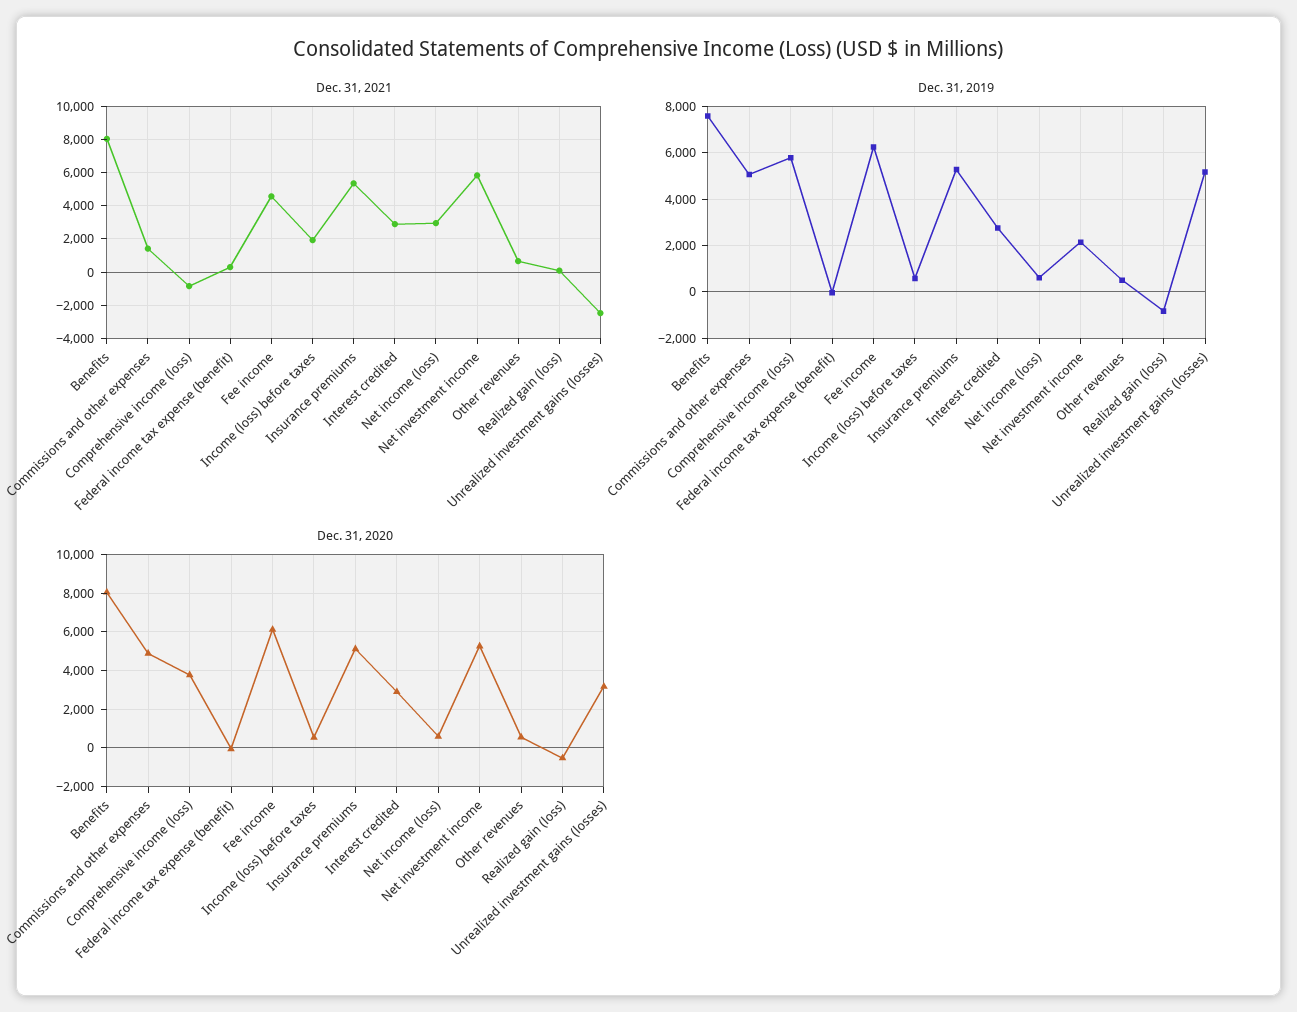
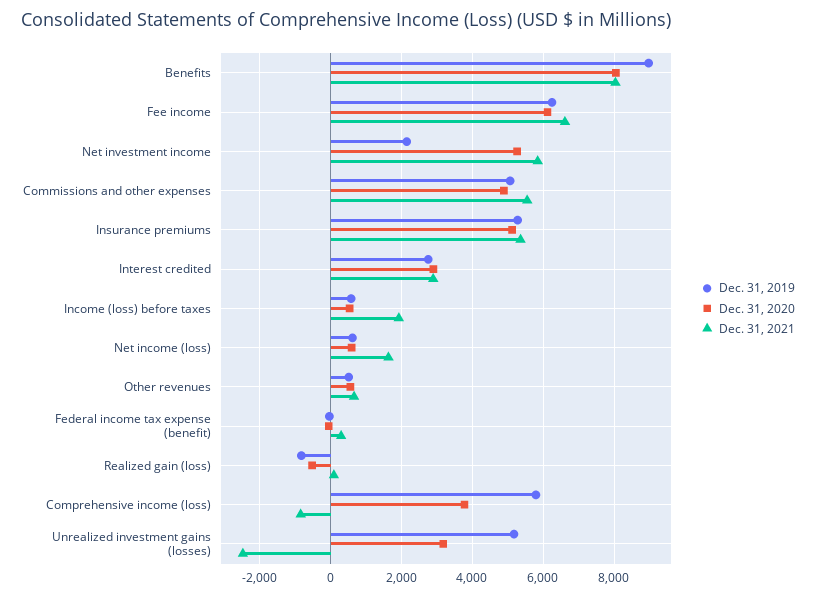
  {
    "Dec. 31, 2021": {
      "Benefits": 8000,
-     "Commissions and other expenses": 1500,
+     "Commissions and other expenses": 5600,
      "Comprehensive income (loss)": -800,
      "Federal income tax expense (benefit)": 200,
-     "Fee income": 4500,
+     "Fee income": 6600,
      "Income (loss) before taxes": 2000,
      "Insurance premiums": 5400,
      "Interest credited": 2800,
-     "Net income (loss)": 3000,
+     "Net income (loss)": 1600,
      "Net investment income": 5800,
      "Other revenues": 600,
      "Realized gain (loss)": 0,
      "Unrealized investment gains (losses)": -2400
    },
    "Dec. 31, 2019": {
-     "Benefits": 7500,
+     "Benefits": 9000,
      "Commissions and other expenses": 5000,
      "Comprehensive income (loss)": 5800,
      "Federal income tax expense (benefit)": 0,
      "Fee income": 6200,
      "Income (loss) before taxes": 600,
      "Insurance premiums": 5200,
      "Interest credited": 2800,
      "Net income (loss)": 600,
      "Net investment income": 2200,
      "Other revenues": 600,
      "Realized gain (loss)": -800,
      "Unrealized investment gains (losses)": 5200
    },
    "Dec. 31, 2020": {
      "Benefits": 8000,
      "Commissions and other expenses": 4800,
      "Comprehensive income (loss)": 3800,
      "Federal income tax expense (benefit)": 0,
      "Fee income": 6200,
      "Income (loss) before taxes": 600,
      "Insurance premiums": 5200,
      "Interest credited": 2800,
      "Net income (loss)": 600,
      "Net investment income": 5200,
      "Other revenues": 600,
      "Realized gain (loss)": -600,
      "Unrealized investment gains (losses)": 3200
    }
  }

